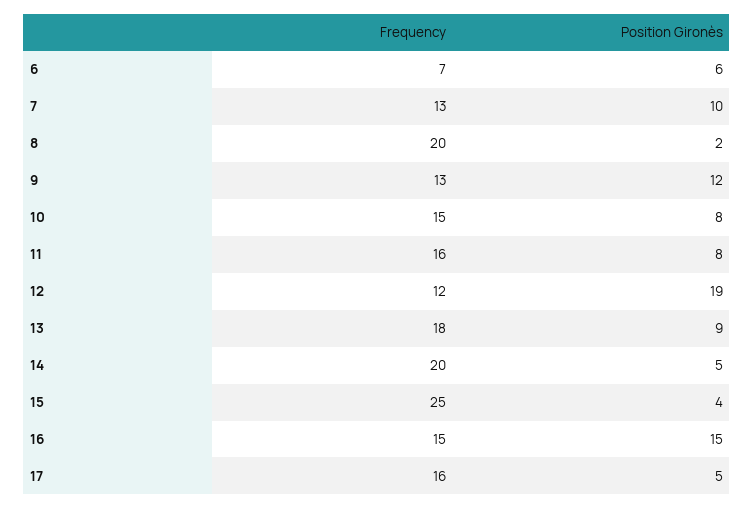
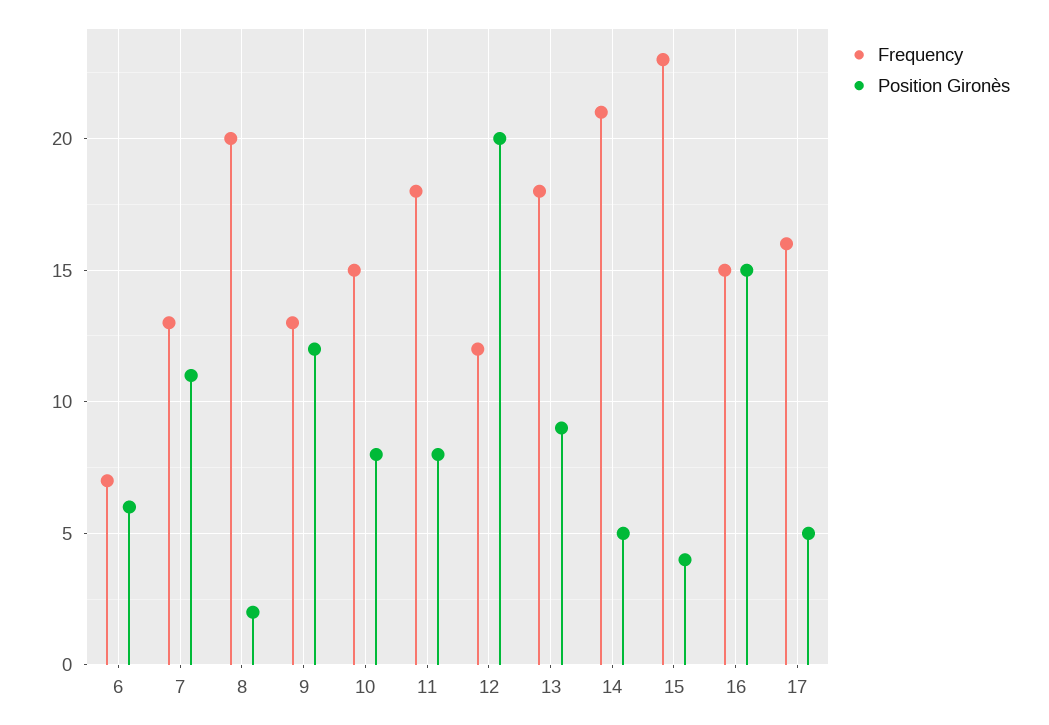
  {
    "Frequency": {
      "6": 7,
      "7": 13,
      "8": 20,
      "9": 13,
      "10": 15,
-     "11": 16,
+     "11": 18,
      "12": 12,
      "13": 18,
-     "14": 20,
+     "14": 21,
-     "15": 25,
+     "15": 23,
      "16": 15,
      "17": 16
    },
    "Position Gironès": {
      "6": 6,
-     "7": 10,
+     "7": 11,
      "8": 2,
      "9": 12,
      "10": 8,
      "11": 8,
-     "12": 19,
+     "12": 20,
      "13": 9,
      "14": 5,
      "15": 4,
      "16": 15,
      "17": 5
    }
  }

